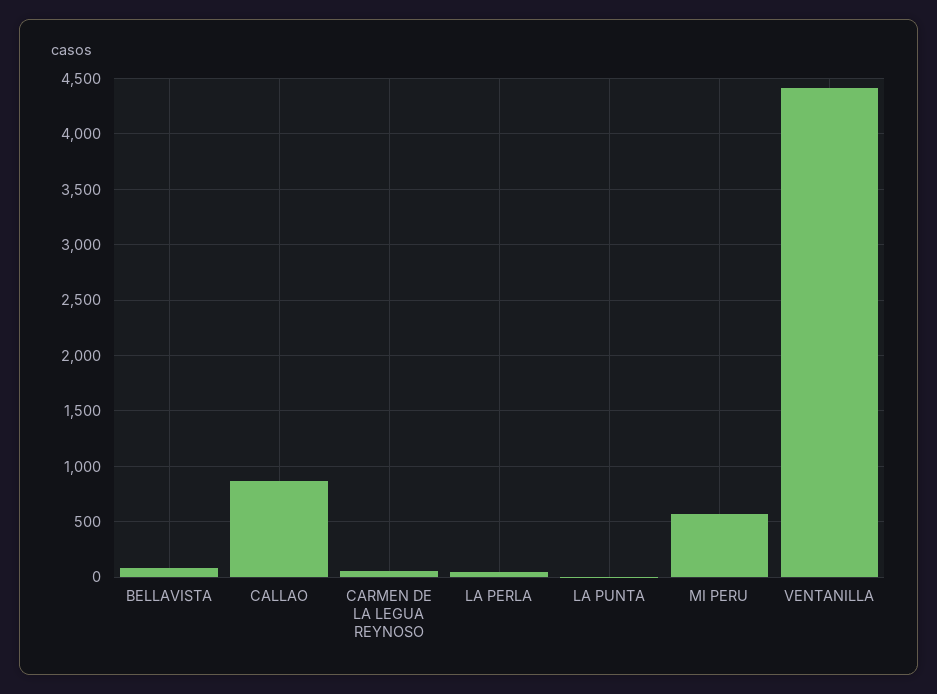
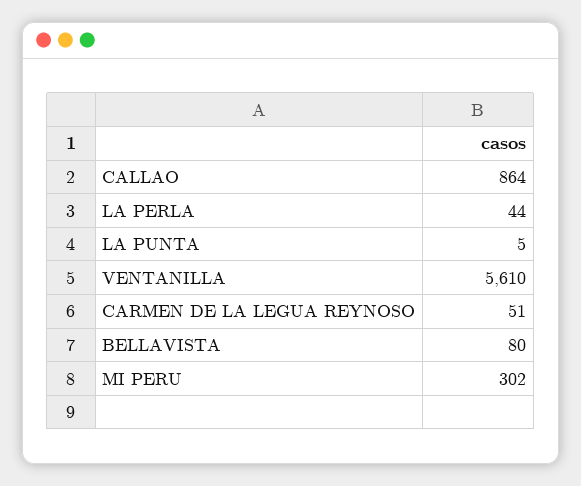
  {
    "BELLAVISTA": 80,
    "CALLAO": 864,
    "CARMEN DE LA LEGUA REYNOSO": 51,
    "LA PERLA": 44,
    "LA PUNTA": 5,
-   "MI PERU": 600,
+   "MI PERU": 302,
-   "VENTANILLA": 4400
+   "VENTANILLA": 5610
  }

